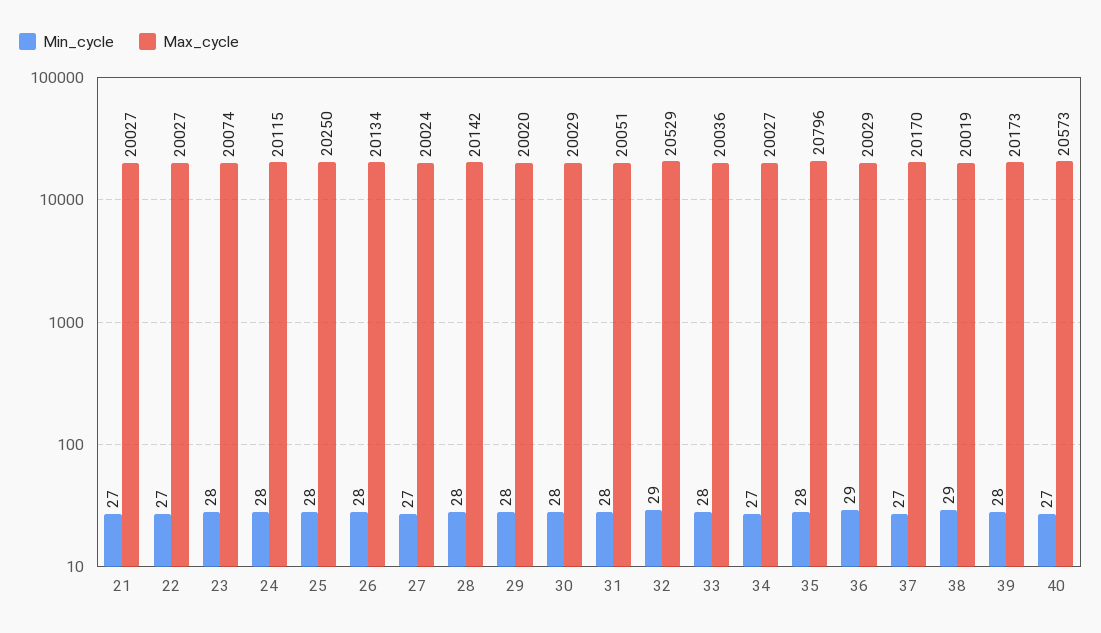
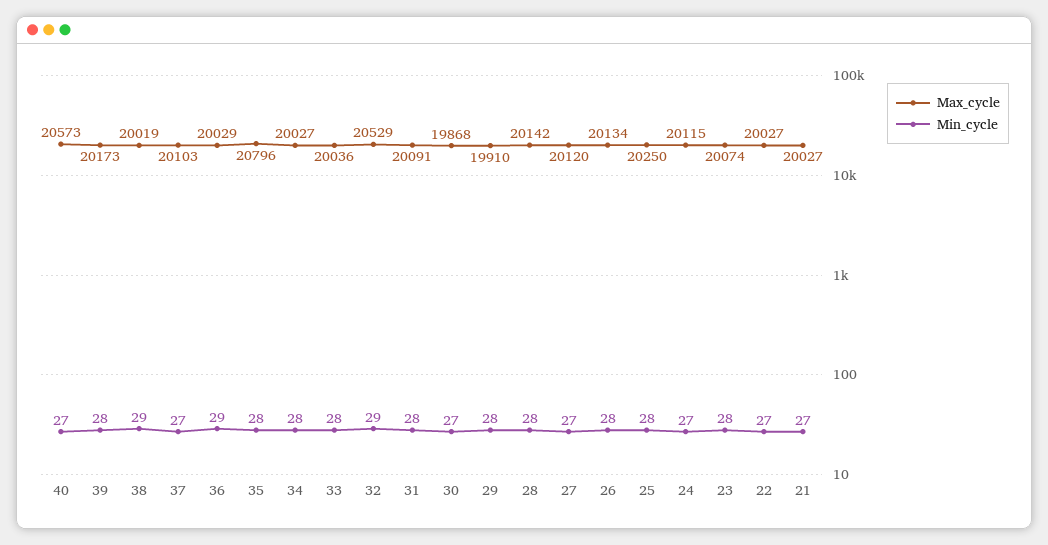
  {
    "Min_cycle": {
      "21": 27,
      "22": 27,
      "23": 28,
-     "24": 28,
+     "24": 27,
      "25": 28,
      "26": 28,
      "27": 27,
      "28": 28,
      "29": 28,
-     "30": 28,
+     "30": 27,
      "31": 28,
      "32": 29,
      "33": 28,
-     "34": 27,
+     "34": 28,
      "35": 28,
      "36": 29,
      "37": 27,
      "38": 29,
      "39": 28,
      "40": 27
    },
    "Max_cycle": {
      "21": 20027,
      "22": 20027,
      "23": 20074,
      "24": 20115,
      "25": 20250,
      "26": 20134,
-     "27": 20024,
+     "27": 20120,
      "28": 20142,
-     "29": 20020,
+     "29": 19910,
-     "30": 20029,
+     "30": 19868,
-     "31": 20051,
+     "31": 20091,
      "32": 20529,
      "33": 20036,
      "34": 20027,
      "35": 20796,
      "36": 20029,
-     "37": 20170,
+     "37": 20103,
      "38": 20019,
      "39": 20173,
      "40": 20573
    }
  }

